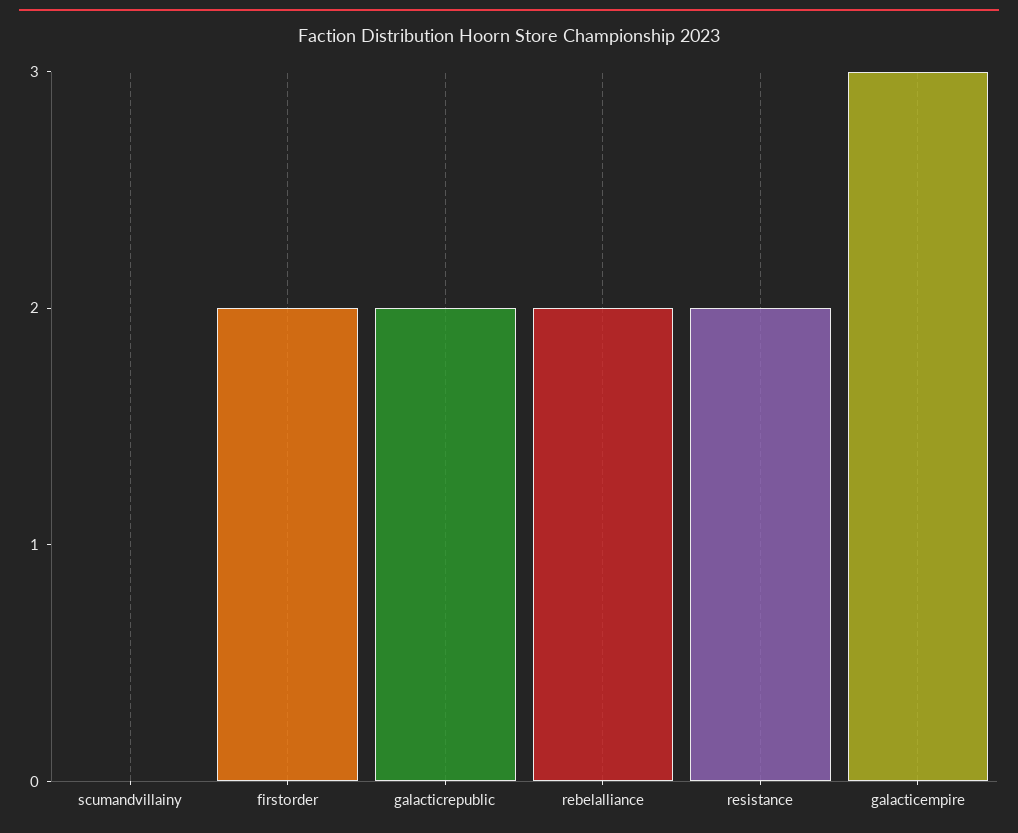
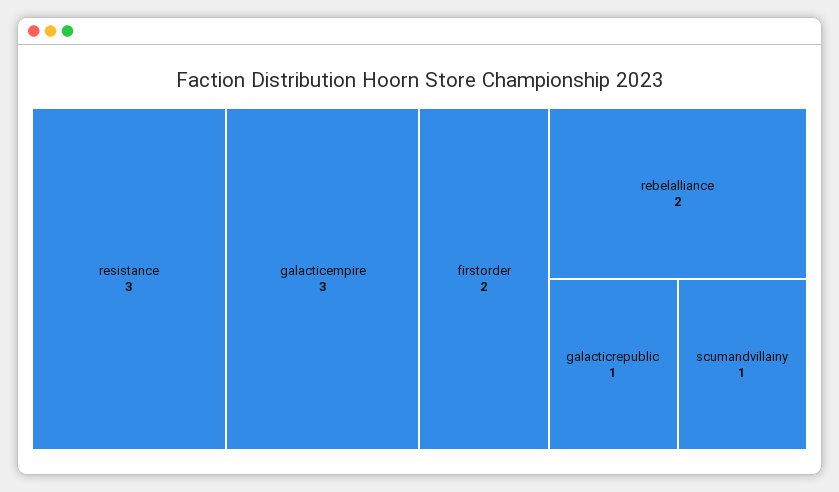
  {
-   "scumandvillainy": 0,
+   "scumandvillainy": 1,
    "firstorder": 2,
-   "galacticrepublic": 2,
+   "galacticrepublic": 1,
    "rebelalliance": 2,
-   "resistance": 2,
+   "resistance": 3,
    "galacticempire": 3
  }

